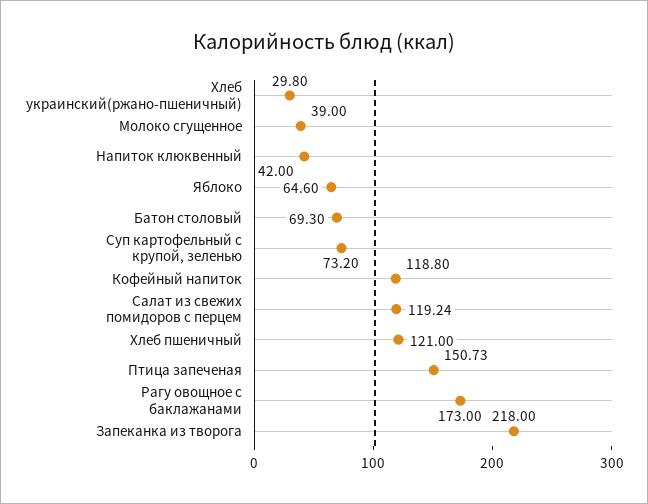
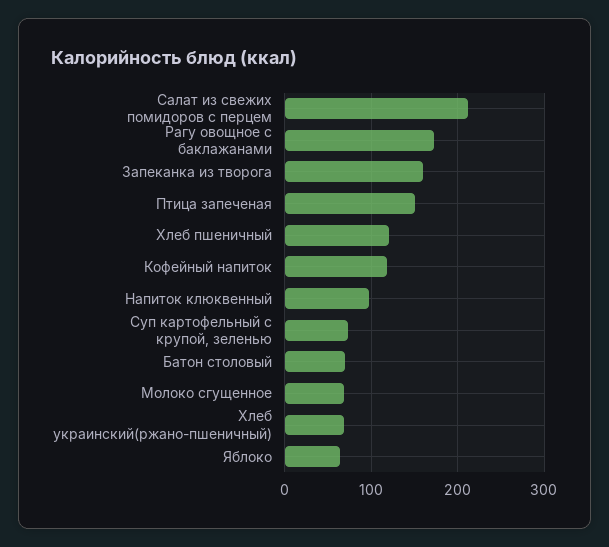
  {
-   "Хлеб украинский(ржано-пшеничный)": 29.8,
+   "Хлеб украинский(ржано-пшеничный)": 70,
-   "Молоко сгущенное": 39,
+   "Молоко сгущенное": 70,
-   "Напиток клюквенный": 42,
+   "Напиток клюквенный": 100,
    "Яблоко": 64.6,
    "Батон столовый": 69.3,
    "Суп картофельный с крупой, зеленью": 73.2,
    "Кофейный напиток": 118.8,
-   "Салат из свежих помидоров с перцем": 119.24,
+   "Салат из свежих помидоров с перцем": 210,
    "Хлеб пшеничный": 121,
    "Птица запеченая": 150.73,
    "Рагу овощное с баклажанами": 173,
-   "Запеканка из творога": 218
+   "Запеканка из творога": 160
  }

